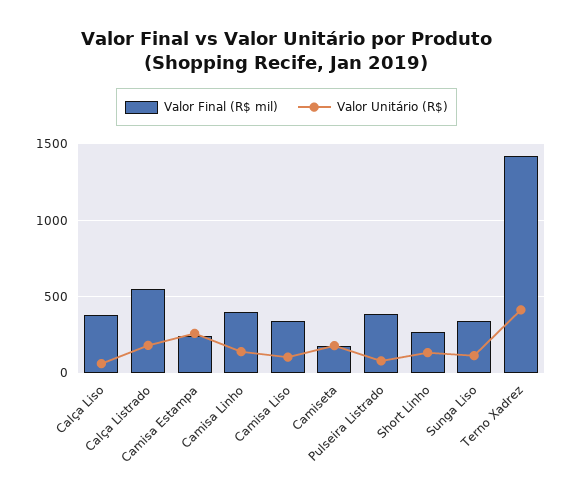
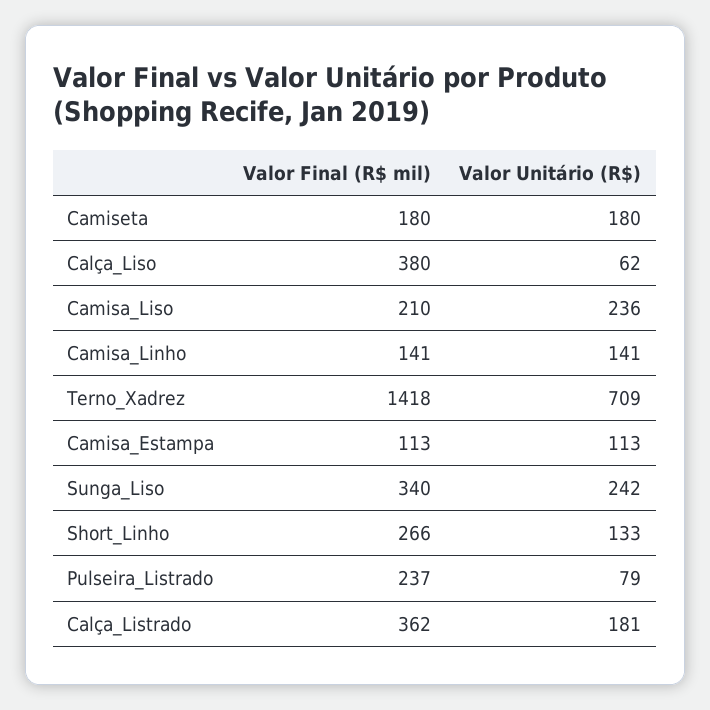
  {
    "Valor Final (R$ mil)": {
      "Calça Liso": 380,
-     "Calça Listrado": 550,
+     "Calça Listrado": 362,
-     "Camisa Estampa": 250,
+     "Camisa Estampa": 113,
-     "Camisa Linho": 400,
+     "Camisa Linho": 141,
-     "Camisa Liso": 350,
+     "Camisa Liso": 210,
      "Camiseta": 180,
-     "Pulseira Listrado": 400,
+     "Pulseira Listrado": 237,
      "Short Linho": 266,
      "Sunga Liso": 340,
      "Terno Xadrez": 1418
    },
    "Valor Unitário (R$)": {
      "Calça Liso": 62,
      "Calça Listrado": 181,
-     "Camisa Estampa": 250,
+     "Camisa Estampa": 113,
      "Camisa Linho": 141,
-     "Camisa Liso": 100,
+     "Camisa Liso": 236,
      "Camiseta": 180,
      "Pulseira Listrado": 79,
      "Short Linho": 133,
-     "Sunga Liso": 100,
+     "Sunga Liso": 242,
-     "Terno Xadrez": 400
+     "Terno Xadrez": 709
    }
  }

